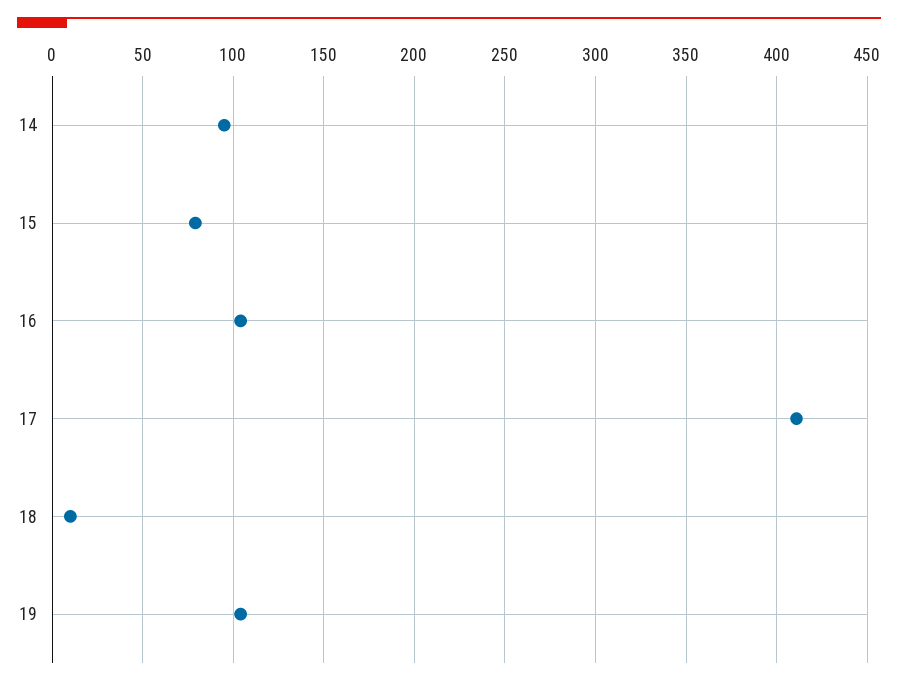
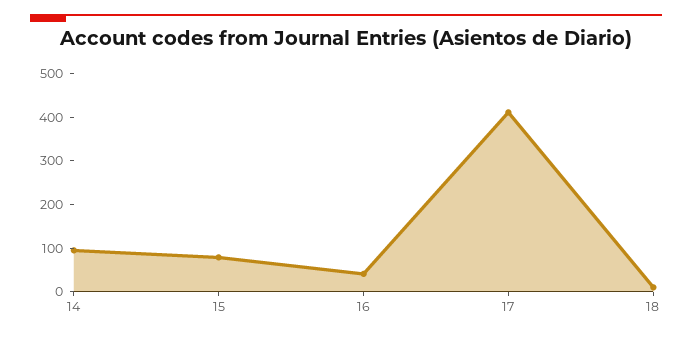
  {
    "14": 95,
    "15": 80,
-   "16": 105,
+   "16": 40,
    "17": 410,
-   "18": 10,
+   "18": 10
-   "19": 105
  }

